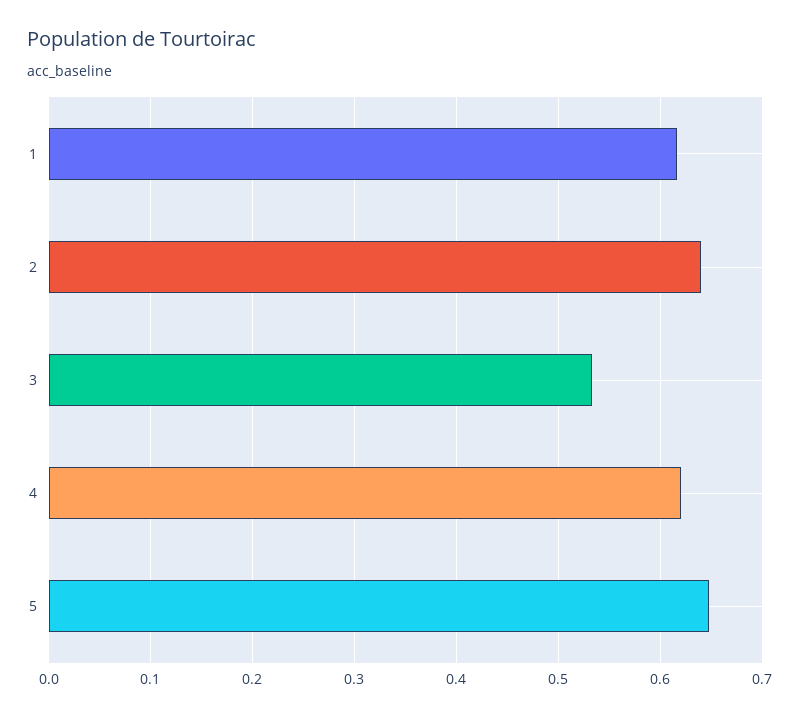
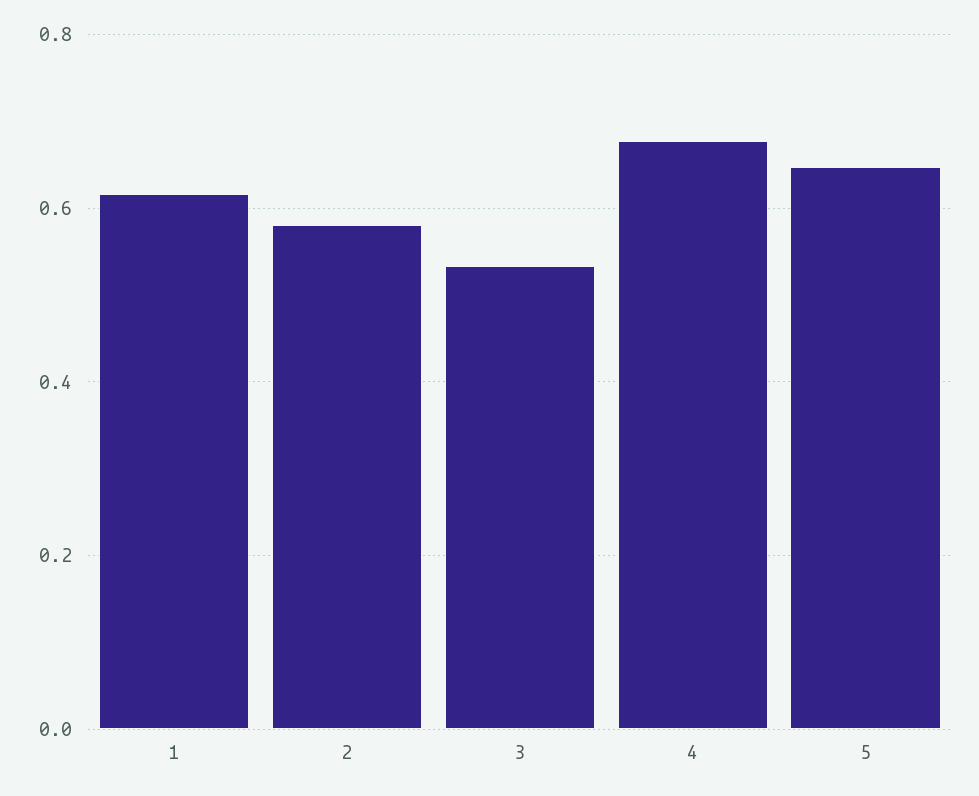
  {
    "1": 0.62,
-   "2": 0.64,
+   "2": 0.58,
    "3": 0.53,
-   "4": 0.62,
+   "4": 0.68,
    "5": 0.65
  }

